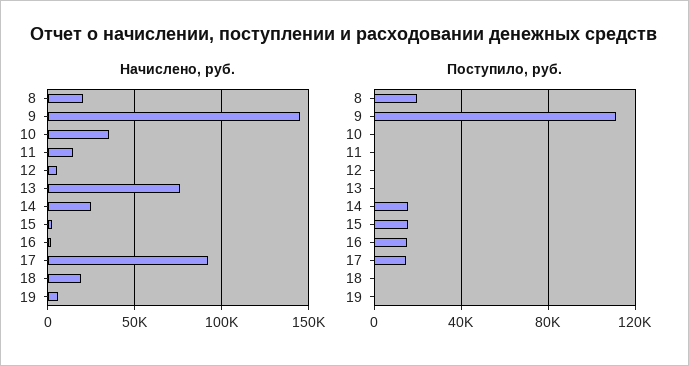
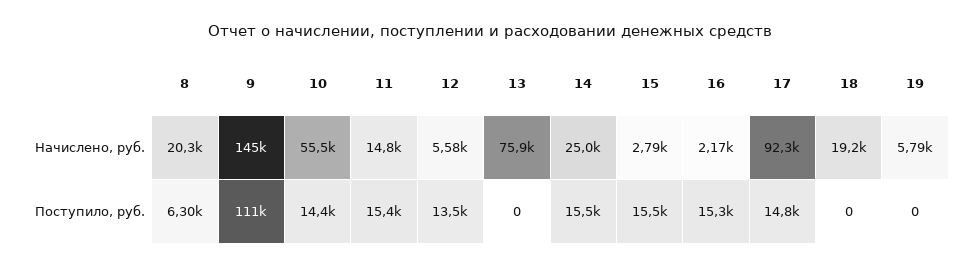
  {
    "Начислено, руб.": {
      "8": 20300,
      "9": 145000,
-     "10": 35000,
+     "10": 55500,
      "11": 14800,
      "12": 5580,
      "13": 75900,
      "14": 25000,
      "15": 2790,
      "16": 2170,
      "17": 92300,
      "18": 19200,
      "19": 5790
    },
    "Поступило, руб.": {
-     "8": 20000,
+     "8": 6300,
      "9": 111000,
-     "10": 0,
+     "10": 14400,
-     "11": 0,
+     "11": 15400,
-     "12": 0,
+     "12": 13500,
      "13": 0,
      "14": 15500,
      "15": 15500,
      "16": 15300,
      "17": 14800,
      "18": 0,
      "19": 0
    }
  }

